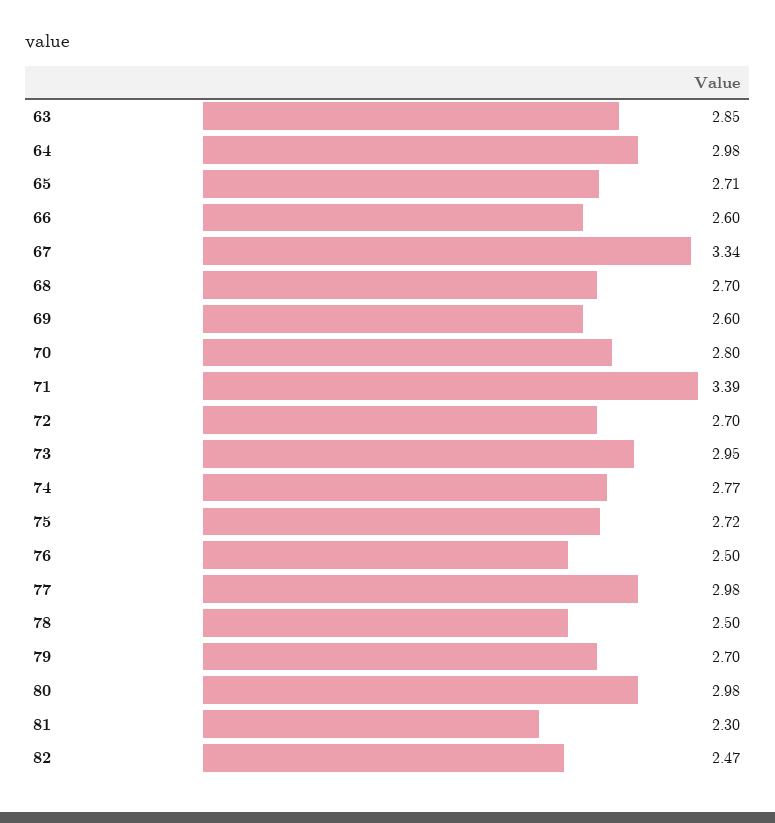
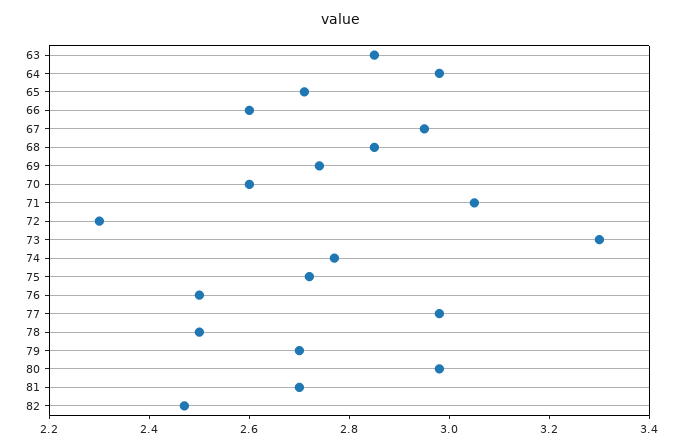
  {
    "63": 2.85,
    "64": 2.98,
    "65": 2.71,
    "66": 2.6,
-   "67": 3.34,
+   "67": 2.95,
-   "68": 2.7,
+   "68": 2.85,
-   "69": 2.6,
+   "69": 2.75,
-   "70": 2.8,
+   "70": 2.6,
-   "71": 3.39,
+   "71": 3.05,
-   "72": 2.7,
+   "72": 2.3,
-   "73": 2.95,
+   "73": 3.3,
    "74": 2.77,
    "75": 2.72,
    "76": 2.5,
    "77": 2.98,
    "78": 2.5,
    "79": 2.7,
    "80": 2.98,
-   "81": 2.3,
+   "81": 2.7,
    "82": 2.47
  }

